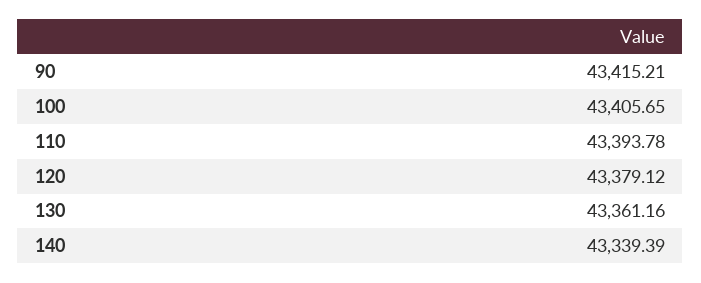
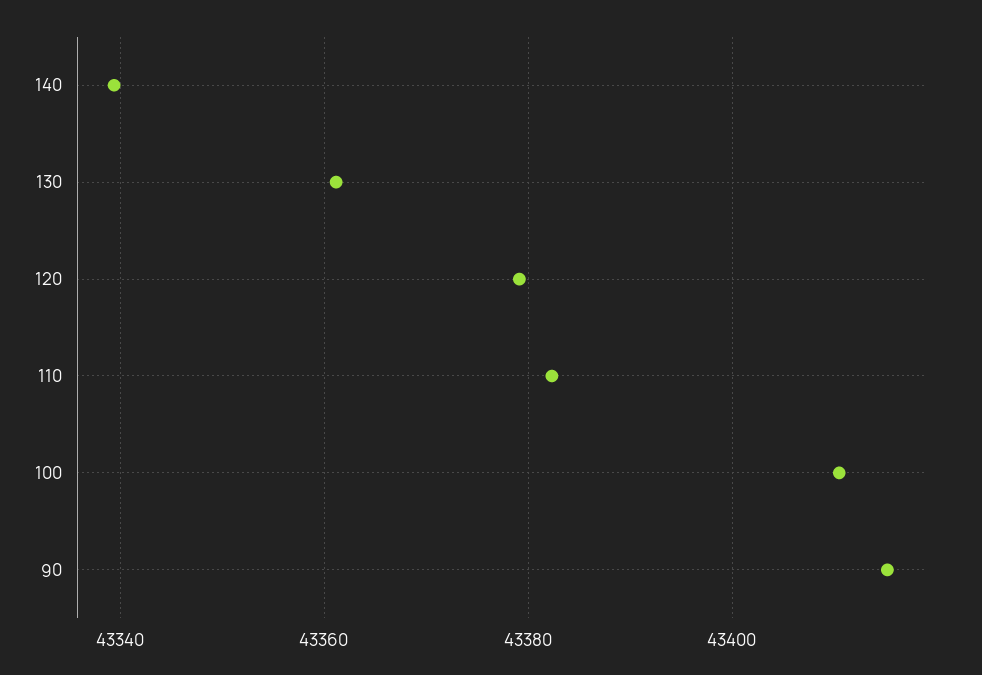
  {
    "90": 43415.21,
-   "100": 43405.65,
+   "100": 43410,
-   "110": 43393.78,
+   "110": 43382,
    "120": 43379.12,
    "130": 43361.16,
    "140": 43339.39
  }

